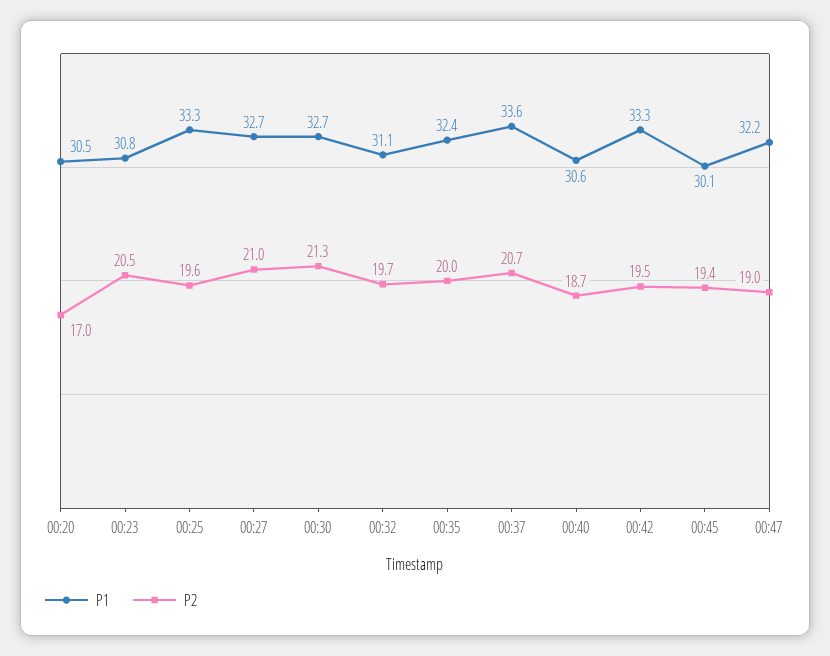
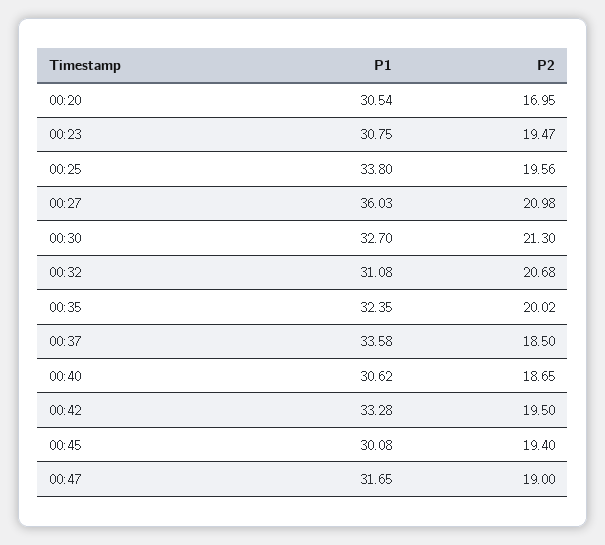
  {
    "P1": {
      "00:20": 30.54,
      "00:23": 30.75,
-     "00:25": 33.3,
+     "00:25": 33.8,
-     "00:27": 32.7,
+     "00:27": 36.03,
      "00:30": 32.7,
      "00:32": 31.08,
      "00:35": 32.35,
      "00:37": 33.58,
      "00:40": 30.62,
      "00:42": 33.28,
      "00:45": 30.08,
-     "00:47": 32.2
+     "00:47": 31.65
    },
    "P2": {
      "00:20": 16.95,
-     "00:23": 20.5,
+     "00:23": 19.47,
      "00:25": 19.56,
      "00:27": 20.98,
      "00:30": 21.3,
-     "00:32": 19.7,
+     "00:32": 20.68,
      "00:35": 20.02,
-     "00:37": 20.7,
+     "00:37": 18.5,
      "00:40": 18.65,
      "00:42": 19.5,
      "00:45": 19.4,
      "00:47": 19
    }
  }

